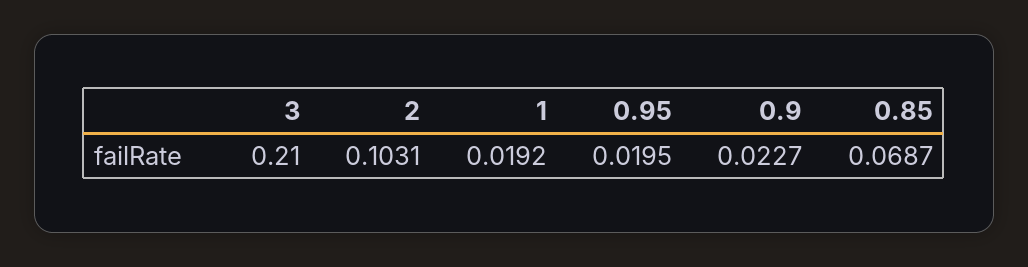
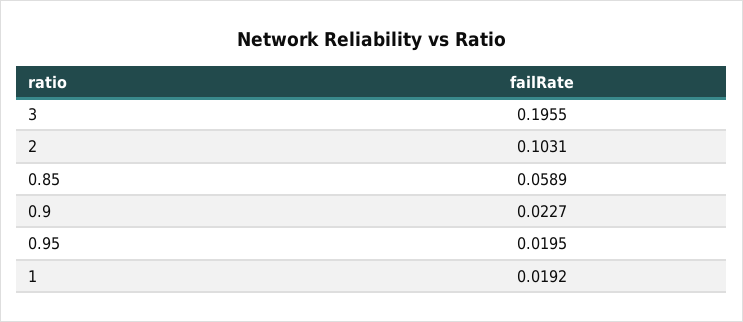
  {
-   "3": 0.21,
+   "3": 0.1955,
    "2": 0.1031,
    "1": 0.0192,
    "0.95": 0.0195,
    "0.9": 0.0227,
-   "0.85": 0.0687
+   "0.85": 0.0589
  }

